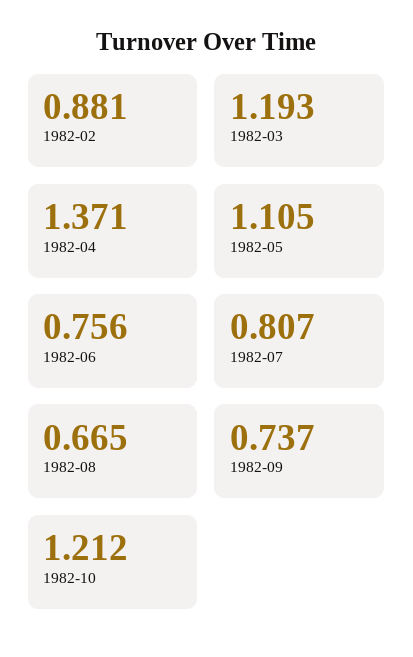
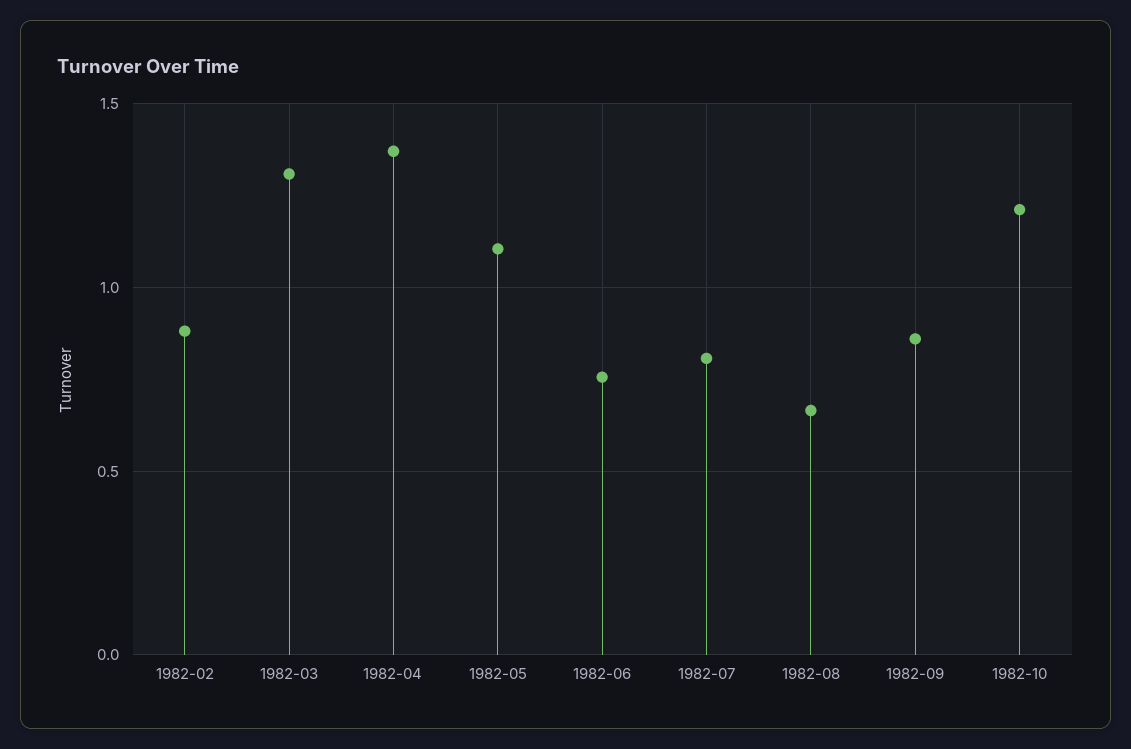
  {
    "1982-02": 0.881,
-   "1982-03": 1.193,
+   "1982-03": 1.3,
    "1982-04": 1.371,
    "1982-05": 1.105,
    "1982-06": 0.756,
    "1982-07": 0.807,
    "1982-08": 0.665,
-   "1982-09": 0.737,
+   "1982-09": 0.85,
    "1982-10": 1.212
  }

